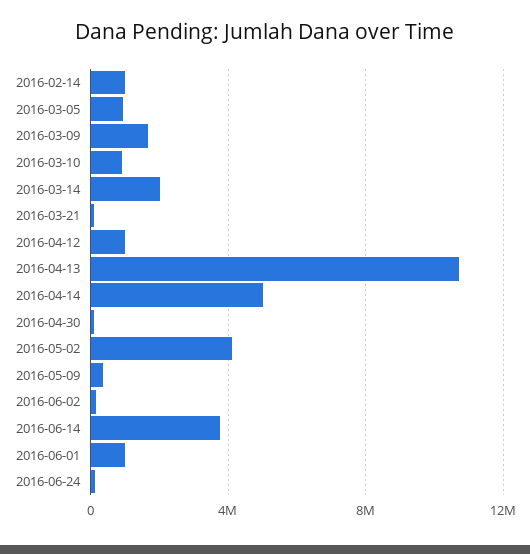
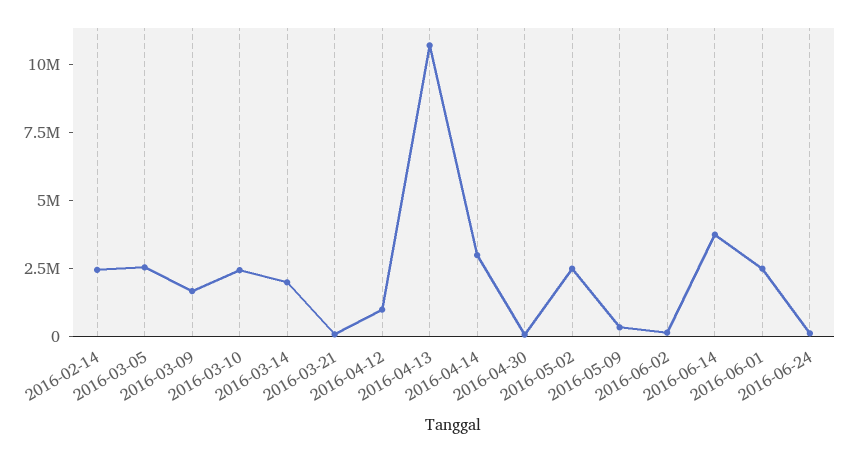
  {
-   "2016-02-14": 1000000,
+   "2016-02-14": 2500000,
-   "2016-03-05": 1000000,
+   "2016-03-05": 2500000,
    "2016-03-09": 1500000,
-   "2016-03-10": 1000000,
+   "2016-03-10": 2500000,
    "2016-03-14": 2000000,
    "2016-03-21": 0,
    "2016-04-12": 1000000,
    "2016-04-13": 10500000,
-   "2016-04-14": 5000000,
+   "2016-04-14": 3000000,
    "2016-04-30": 0,
-   "2016-05-02": 4000000,
+   "2016-05-02": 2500000,
    "2016-05-09": 500000,
    "2016-06-02": 0,
    "2016-06-14": 4000000,
-   "2016-06-01": 1000000,
+   "2016-06-01": 2500000,
    "2016-06-24": 0
  }

